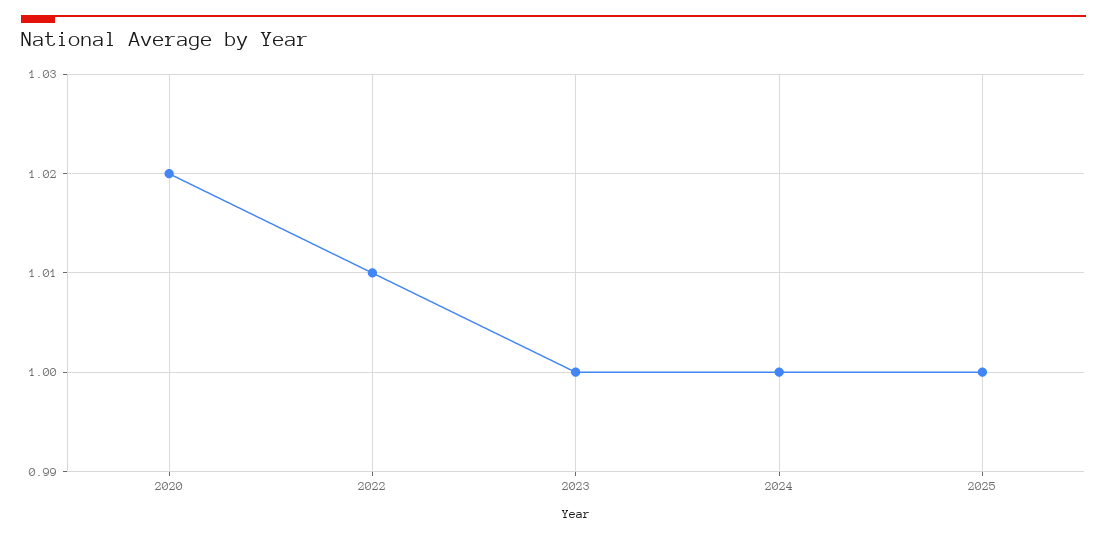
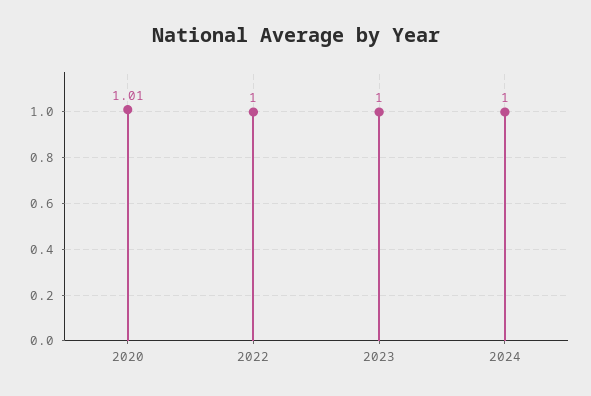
  {
-   "2020": 1.02,
+   "2020": 1.01,
-   "2022": 1.01,
+   "2022": 1,
    "2023": 1,
-   "2024": 1,
+   "2024": 1
-   "2025": 1
  }

